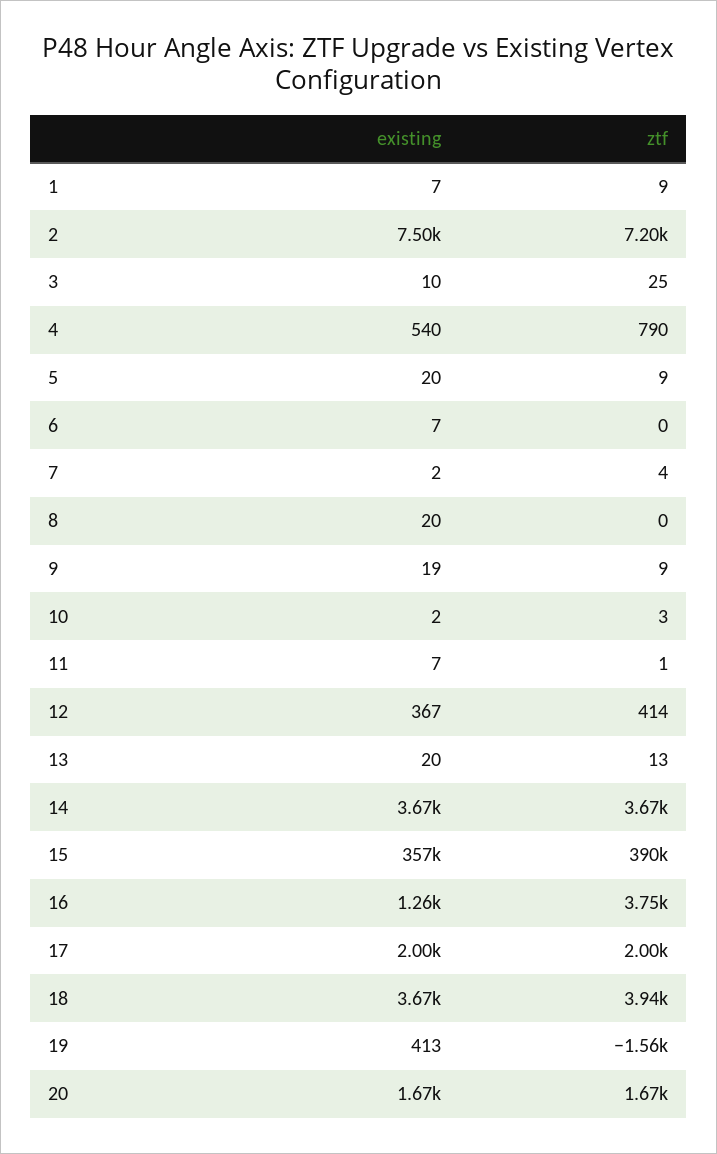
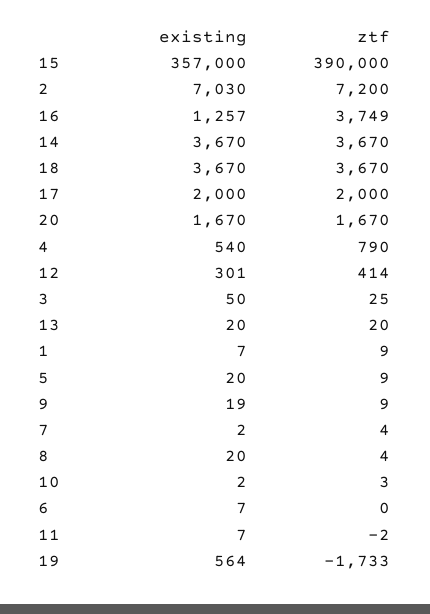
  {
    "existing": {
      "1": 7,
-     "2": 7500,
+     "2": 7030,
-     "3": 10,
+     "3": 50,
      "4": 540,
      "5": 20,
      "6": 7,
      "7": 2,
      "8": 20,
      "9": 19,
      "10": 2,
      "11": 7,
-     "12": 367,
+     "12": 301,
      "13": 20,
      "14": 3670,
      "15": 357000,
      "16": 1257,
      "17": 2000,
      "18": 3670,
-     "19": 413,
+     "19": 564,
      "20": 1670
    },
    "ztf": {
      "1": 9,
      "2": 7200,
      "3": 25,
      "4": 790,
      "5": 9,
      "6": 0,
      "7": 4,
-     "8": 0,
+     "8": 4,
      "9": 9,
      "10": 3,
-     "11": 1,
+     "11": -2,
      "12": 414,
-     "13": 13,
+     "13": 20,
      "14": 3670,
      "15": 390000,
      "16": 3749,
      "17": 2000,
-     "18": 3940,
+     "18": 3670,
-     "19": -1560,
+     "19": -1733,
      "20": 1670
    }
  }

